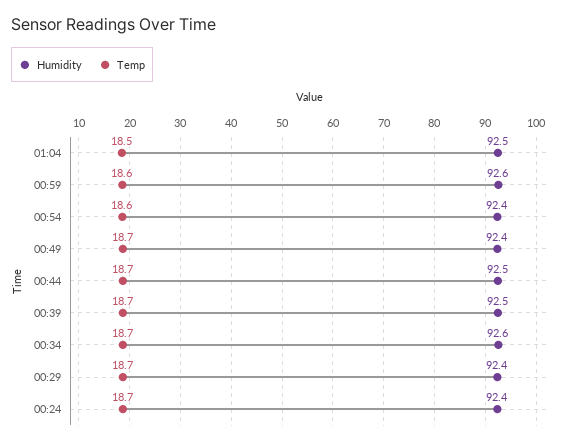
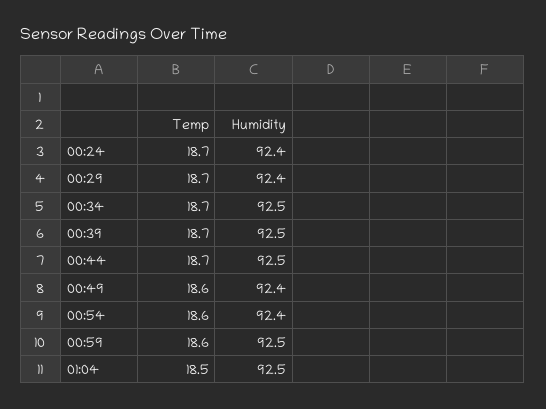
  {
    "Humidity": {
      "01:04": 92.5,
-     "00:59": 92.6,
+     "00:59": 92.5,
      "00:54": 92.4,
      "00:49": 92.4,
      "00:44": 92.5,
      "00:39": 92.5,
-     "00:34": 92.6,
+     "00:34": 92.5,
      "00:29": 92.4,
      "00:24": 92.4
    },
    "Temp": {
      "01:04": 18.5,
      "00:59": 18.6,
      "00:54": 18.6,
-     "00:49": 18.7,
+     "00:49": 18.6,
      "00:44": 18.7,
      "00:39": 18.7,
      "00:34": 18.7,
      "00:29": 18.7,
      "00:24": 18.7
    }
  }

